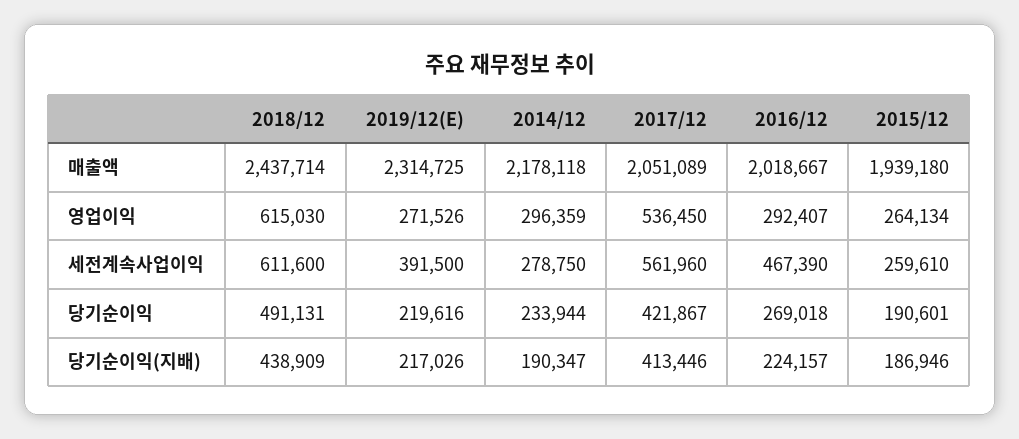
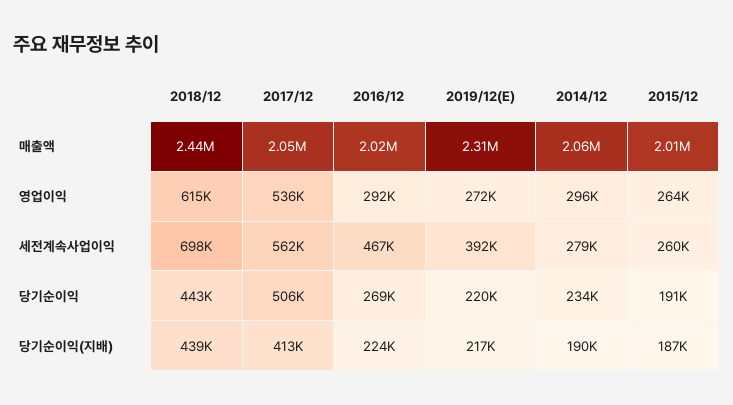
  {
    "2018/12": {
      "매출액": 2437714,
      "영업이익": 615030,
-     "세전계속사업이익": 611600,
+     "세전계속사업이익": 698000,
-     "당기순이익": 491131,
+     "당기순이익": 443000,
      "당기순이익(지배)": 438909
    },
    "2019/12(E)": {
      "매출액": 2314725,
      "영업이익": 271526,
      "세전계속사업이익": 391500,
      "당기순이익": 219616,
      "당기순이익(지배)": 217026
    },
    "2014/12": {
-     "매출액": 2178118,
+     "매출액": 2060000,
      "영업이익": 296359,
      "세전계속사업이익": 278750,
      "당기순이익": 233944,
      "당기순이익(지배)": 190347
    },
    "2017/12": {
      "매출액": 2051089,
      "영업이익": 536450,
      "세전계속사업이익": 561960,
-     "당기순이익": 421867,
+     "당기순이익": 506000,
      "당기순이익(지배)": 413446
    },
    "2016/12": {
      "매출액": 2018667,
      "영업이익": 292407,
      "세전계속사업이익": 467390,
      "당기순이익": 269018,
      "당기순이익(지배)": 224157
    },
    "2015/12": {
-     "매출액": 1939180,
+     "매출액": 2010000,
      "영업이익": 264134,
      "세전계속사업이익": 259610,
      "당기순이익": 190601,
      "당기순이익(지배)": 186946
    }
  }

